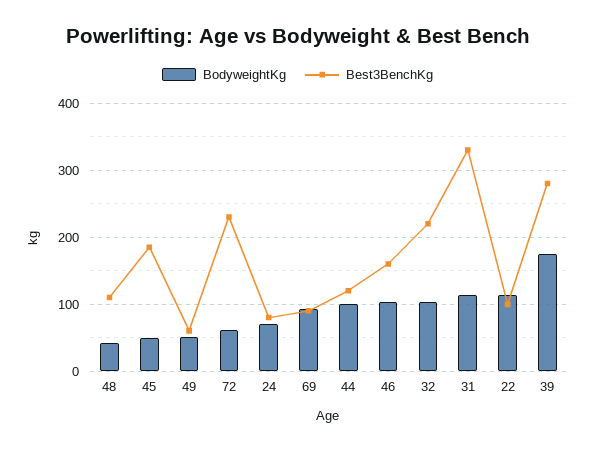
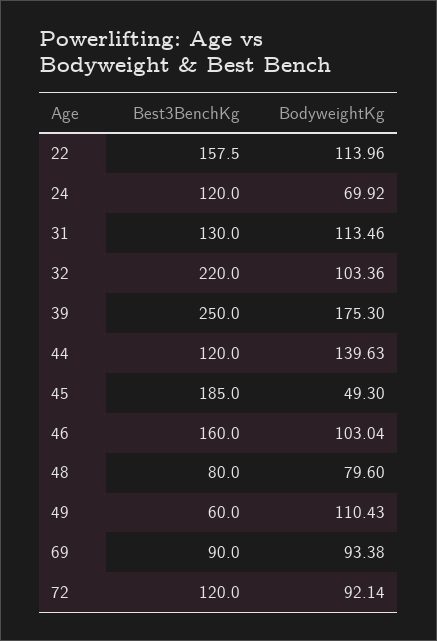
  {
    "BodyweightKg": {
-     "48": 40,
+     "48": 79.6,
      "45": 49.3,
-     "49": 50,
+     "49": 110.43,
-     "72": 60,
+     "72": 92.14,
      "24": 69.92,
      "69": 93.38,
-     "44": 100,
+     "44": 139.63,
      "46": 103.04,
      "32": 103.36,
      "31": 113.46,
      "22": 113.96,
      "39": 175.3
    },
    "Best3BenchKg": {
-     "48": 110,
+     "48": 80,
      "45": 185,
      "49": 60,
-     "72": 230,
+     "72": 120,
-     "24": 80,
+     "24": 120,
      "69": 90,
      "44": 120,
      "46": 160,
      "32": 220,
-     "31": 330,
+     "31": 130,
-     "22": 100,
+     "22": 157.5,
-     "39": 280
+     "39": 250
    }
  }

